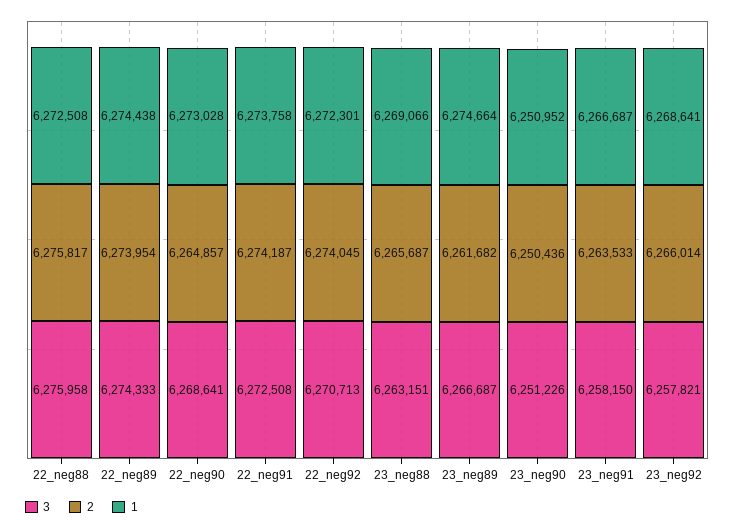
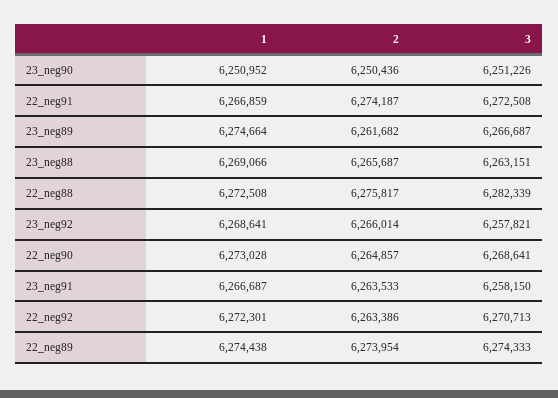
  {
    "3": {
-     "22_neg88": 6275958,
+     "22_neg88": 6282339,
      "22_neg89": 6274333,
      "22_neg90": 6268641,
      "22_neg91": 6272508,
      "22_neg92": 6270713,
      "23_neg88": 6263151,
      "23_neg89": 6266687,
      "23_neg90": 6251226,
      "23_neg91": 6258150,
      "23_neg92": 6257821
    },
    "2": {
      "22_neg88": 6275817,
      "22_neg89": 6273954,
      "22_neg90": 6264857,
      "22_neg91": 6274187,
-     "22_neg92": 6274045,
+     "22_neg92": 6263386,
      "23_neg88": 6265687,
      "23_neg89": 6261682,
      "23_neg90": 6250436,
      "23_neg91": 6263533,
      "23_neg92": 6266014
    },
    "1": {
      "22_neg88": 6272508,
      "22_neg89": 6274438,
      "22_neg90": 6273028,
-     "22_neg91": 6273758,
+     "22_neg91": 6266859,
      "22_neg92": 6272301,
      "23_neg88": 6269066,
      "23_neg89": 6274664,
      "23_neg90": 6250952,
      "23_neg91": 6266687,
      "23_neg92": 6268641
    }
  }

